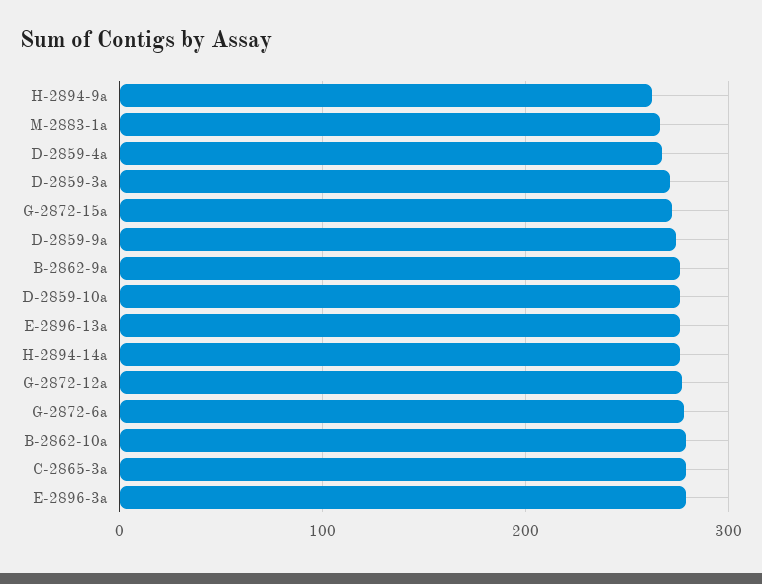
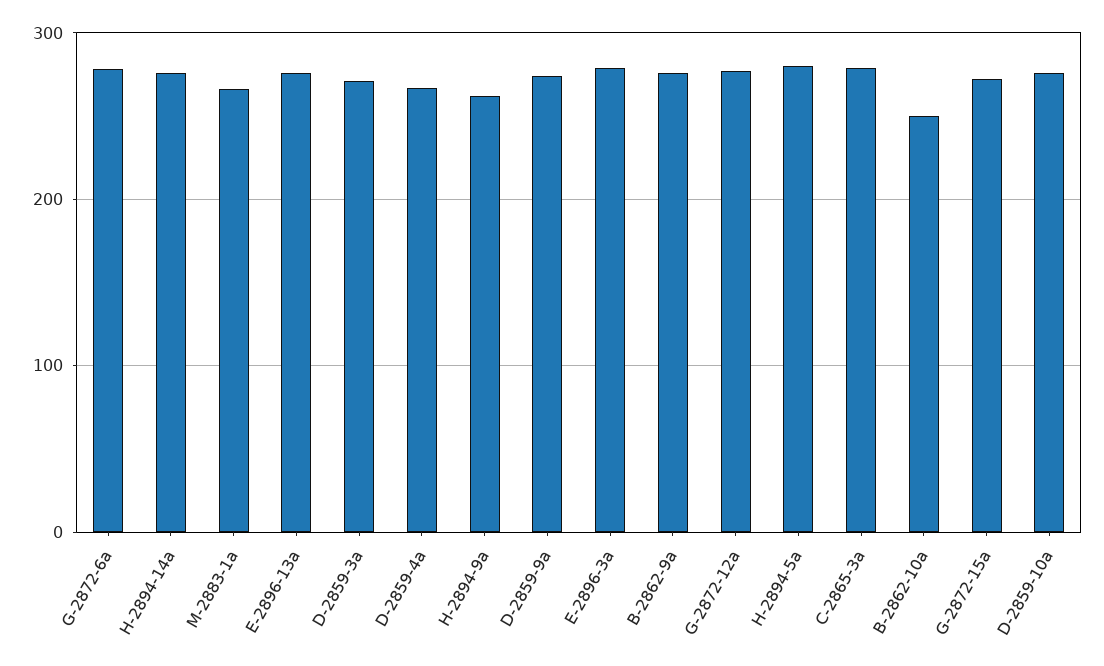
  {
    "H-2894-9a": 260,
    "M-2883-1a": 270,
    "D-2859-4a": 270,
    "D-2859-3a": 270,
    "G-2872-15a": 270,
    "D-2859-9a": 270,
    "B-2862-9a": 280,
    "D-2859-10a": 280,
    "E-2896-13a": 280,
    "H-2894-14a": 280,
    "G-2872-12a": 280,
    "G-2872-6a": 280,
-   "B-2862-10a": 280,
+   "B-2862-10a": 250,
    "C-2865-3a": 280,
-   "E-2896-3a": 280
+   "E-2896-3a": 280,
+   "H-2894-5a": 280
  }

